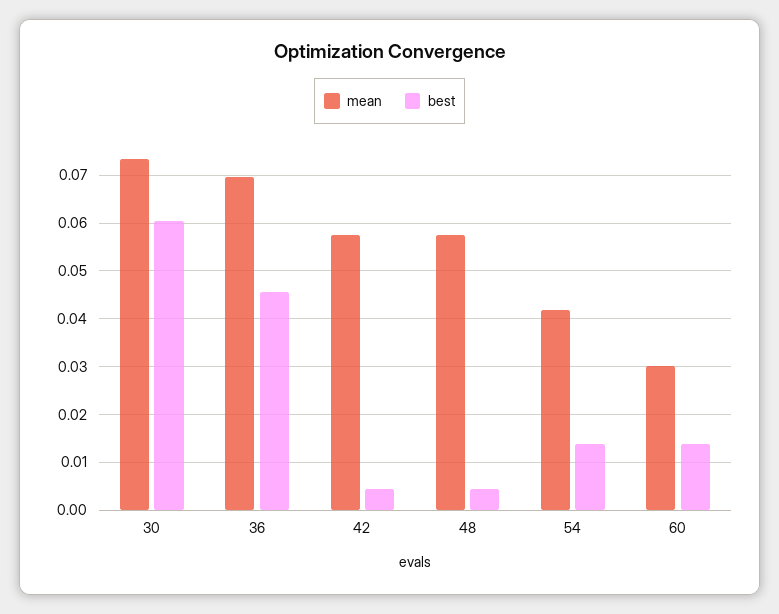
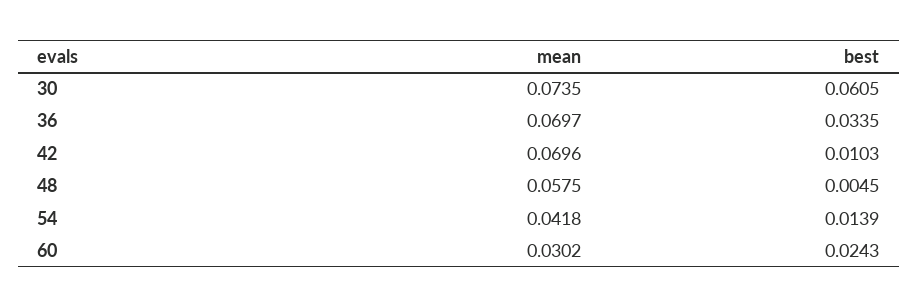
  {
    "mean": {
      "30": 0.0735,
      "36": 0.0697,
-     "42": 0.058,
+     "42": 0.0696,
      "48": 0.0575,
      "54": 0.0418,
      "60": 0.0302
    },
    "best": {
      "30": 0.0605,
-     "36": 0.046,
+     "36": 0.0335,
-     "42": 0.004,
+     "42": 0.0103,
      "48": 0.0045,
      "54": 0.0139,
-     "60": 0.014
+     "60": 0.0243
    }
  }

